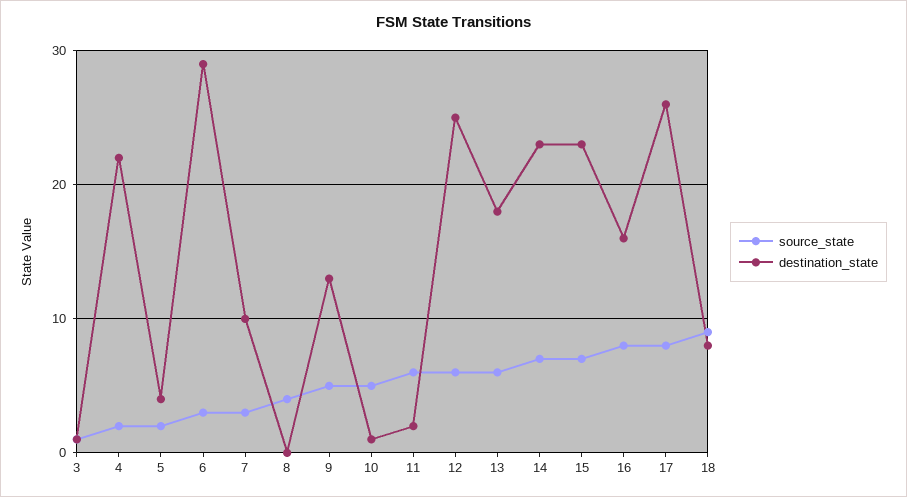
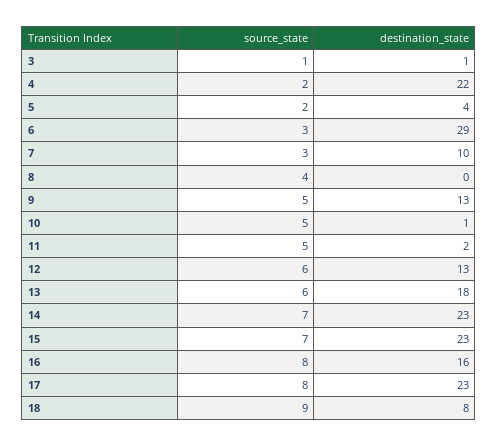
  {
    "source_state": {
      "3": 1,
      "4": 2,
      "5": 2,
      "6": 3,
      "7": 3,
      "8": 4,
      "9": 5,
      "10": 5,
-     "11": 6,
+     "11": 5,
      "12": 6,
      "13": 6,
      "14": 7,
      "15": 7,
      "16": 8,
      "17": 8,
      "18": 9
    },
    "destination_state": {
      "3": 1,
      "4": 22,
      "5": 4,
      "6": 29,
      "7": 10,
      "8": 0,
      "9": 13,
      "10": 1,
      "11": 2,
-     "12": 25,
+     "12": 13,
      "13": 18,
      "14": 23,
      "15": 23,
      "16": 16,
-     "17": 26,
+     "17": 23,
      "18": 8
    }
  }

